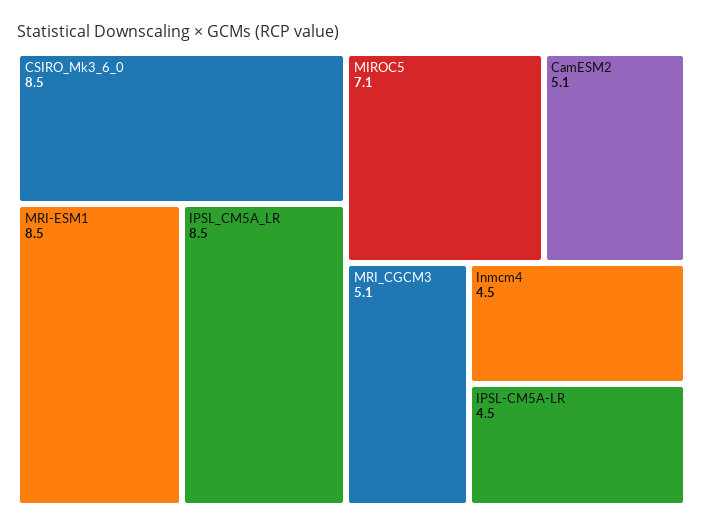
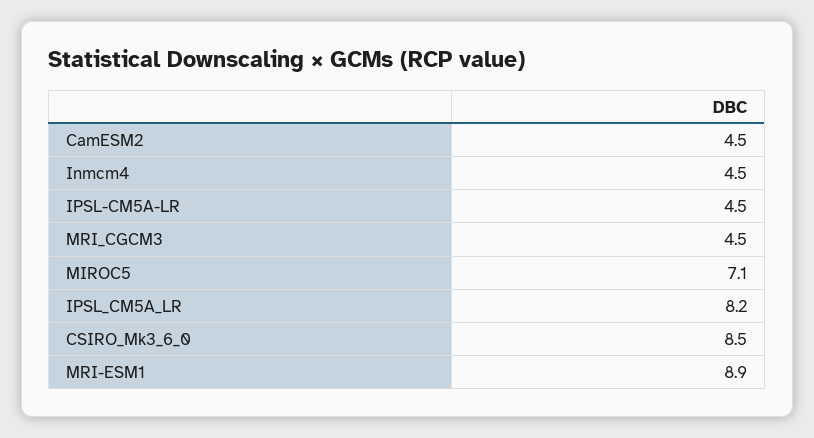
  {
    "CSIRO_Mk3_6_0": 8.5,
-   "MRI-ESM1": 8.5,
+   "MRI-ESM1": 8.9,
-   "IPSL_CM5A_LR": 8.5,
+   "IPSL_CM5A_LR": 8.2,
    "MIROC5": 7.1,
-   "CamESM2": 5.1,
+   "CamESM2": 4.5,
-   "MRI_CGCM3": 5.1,
+   "MRI_CGCM3": 4.5,
    "Inmcm4": 4.5,
    "IPSL-CM5A-LR": 4.5
  }

